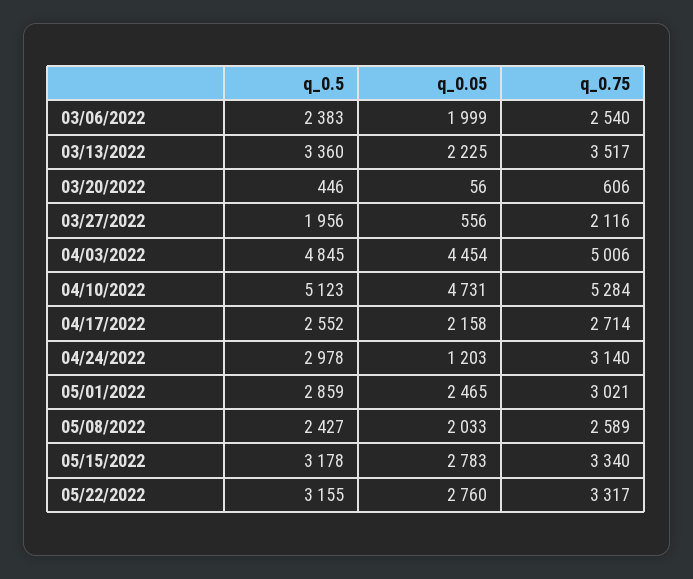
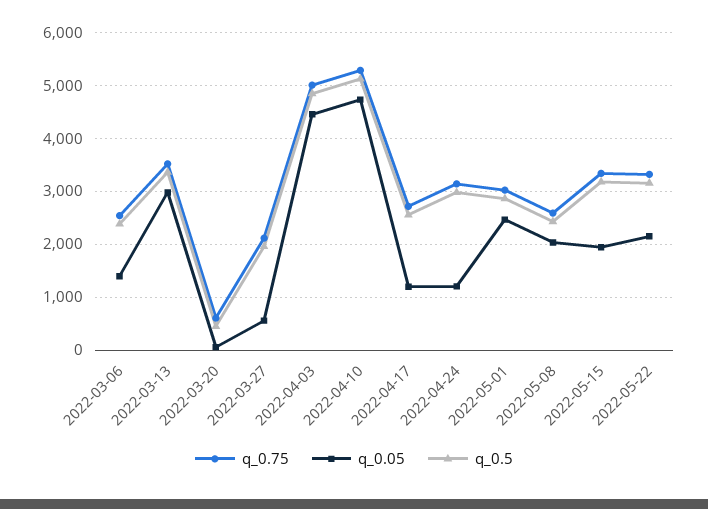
  {
    "q_0.5": {
      "03/06/2022": 2383,
      "03/13/2022": 3360,
      "03/20/2022": 446,
      "03/27/2022": 1956,
      "04/03/2022": 4845,
      "04/10/2022": 5123,
      "04/17/2022": 2552,
      "04/24/2022": 2978,
      "05/01/2022": 2859,
      "05/08/2022": 2427,
      "05/15/2022": 3178,
      "05/22/2022": 3155
    },
    "q_0.05": {
-     "03/06/2022": 1999,
+     "03/06/2022": 1400,
-     "03/13/2022": 2225,
+     "03/13/2022": 3000,
      "03/20/2022": 56,
      "03/27/2022": 556,
      "04/03/2022": 4454,
      "04/10/2022": 4731,
-     "04/17/2022": 2158,
+     "04/17/2022": 1200,
      "04/24/2022": 1203,
      "05/01/2022": 2465,
      "05/08/2022": 2033,
-     "05/15/2022": 2783,
+     "05/15/2022": 2000,
-     "05/22/2022": 2760
+     "05/22/2022": 2200
    },
    "q_0.75": {
      "03/06/2022": 2540,
      "03/13/2022": 3517,
      "03/20/2022": 606,
      "03/27/2022": 2116,
      "04/03/2022": 5006,
      "04/10/2022": 5284,
      "04/17/2022": 2714,
      "04/24/2022": 3140,
      "05/01/2022": 3021,
      "05/08/2022": 2589,
      "05/15/2022": 3340,
      "05/22/2022": 3317
    }
  }

